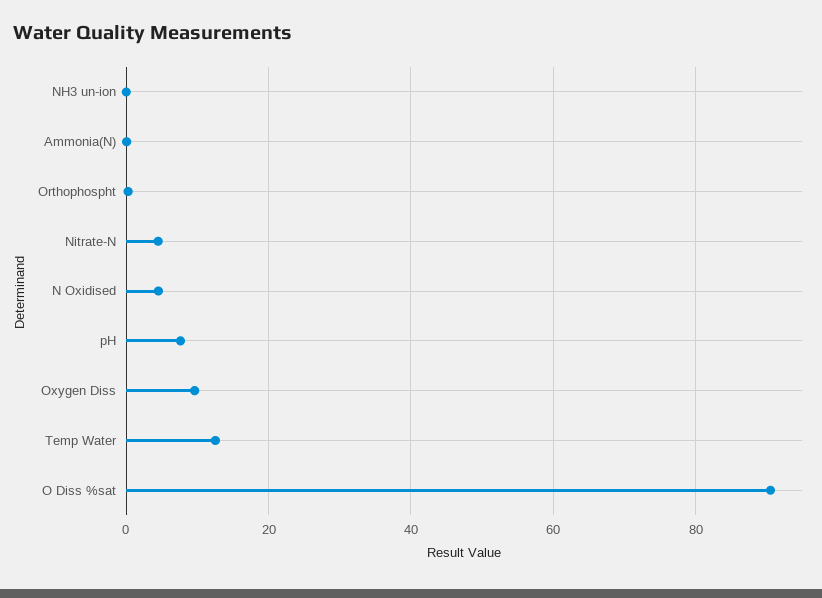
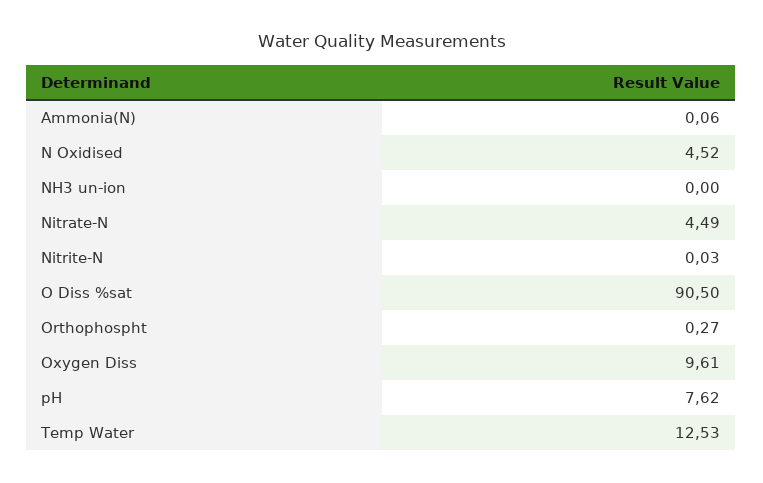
  {
    "NH3 un-ion": 0,
    "Ammonia(N)": 0.06,
    "Orthophospht": 0.27,
    "Nitrate-N": 4.49,
    "N Oxidised": 4.52,
    "pH": 7.62,
    "Oxygen Diss": 9.61,
    "Temp Water": 12.53,
-   "O Diss %sat": 90.5
+   "O Diss %sat": 90.5,
+   "Nitrite-N": 0.03
  }

